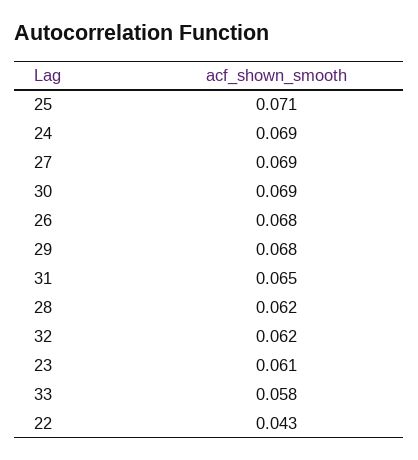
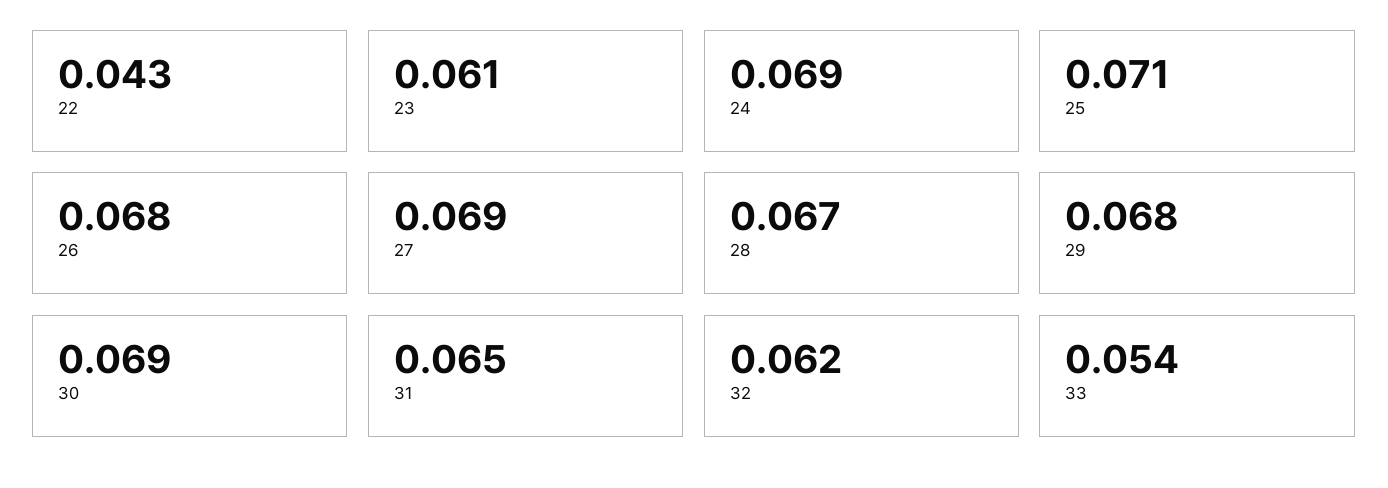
  {
    "25": 0.071,
    "24": 0.069,
    "27": 0.069,
    "30": 0.069,
    "26": 0.068,
    "29": 0.068,
    "31": 0.065,
-   "28": 0.062,
+   "28": 0.067,
    "32": 0.062,
    "23": 0.061,
-   "33": 0.058,
+   "33": 0.054,
    "22": 0.043
  }

